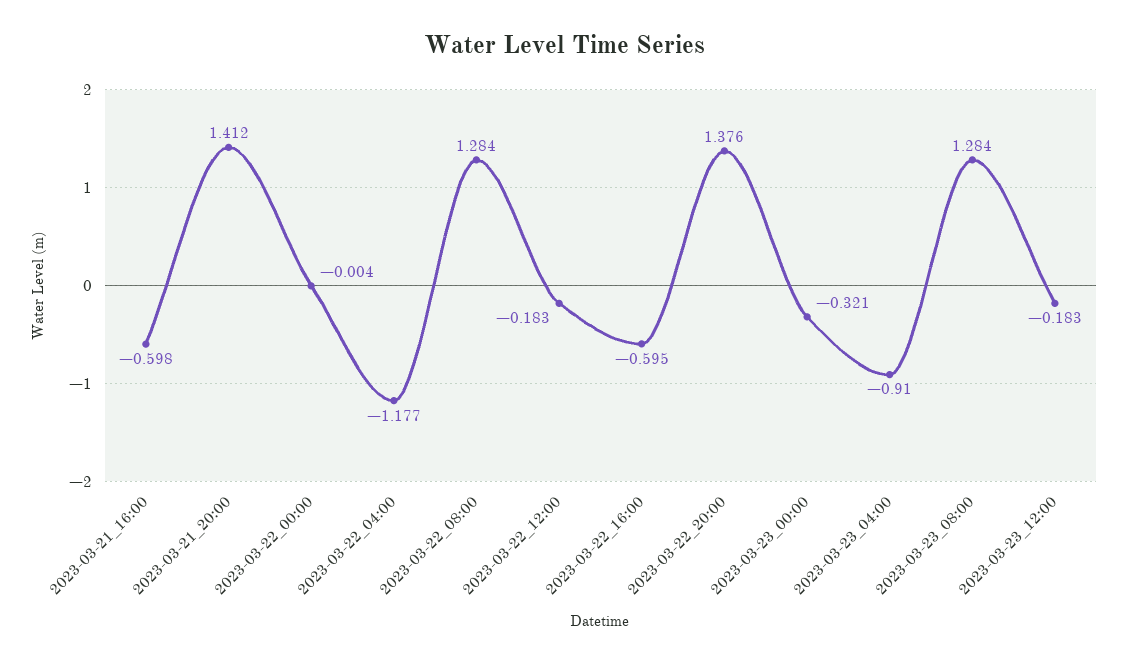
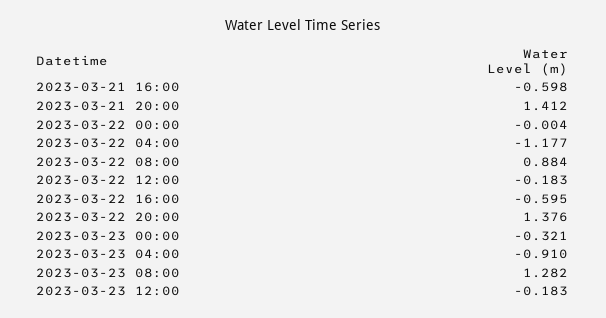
  {
    "2023-03-21_16:00": -0.598,
    "2023-03-21_20:00": 1.412,
    "2023-03-22_00:00": -0.004,
    "2023-03-22_04:00": -1.177,
-   "2023-03-22_08:00": 1.284,
+   "2023-03-22_08:00": 0.884,
    "2023-03-22_12:00": -0.183,
    "2023-03-22_16:00": -0.595,
    "2023-03-22_20:00": 1.376,
    "2023-03-23_00:00": -0.321,
    "2023-03-23_04:00": -0.91,
-   "2023-03-23_08:00": 1.284,
+   "2023-03-23_08:00": 1.282,
    "2023-03-23_12:00": -0.183
  }

